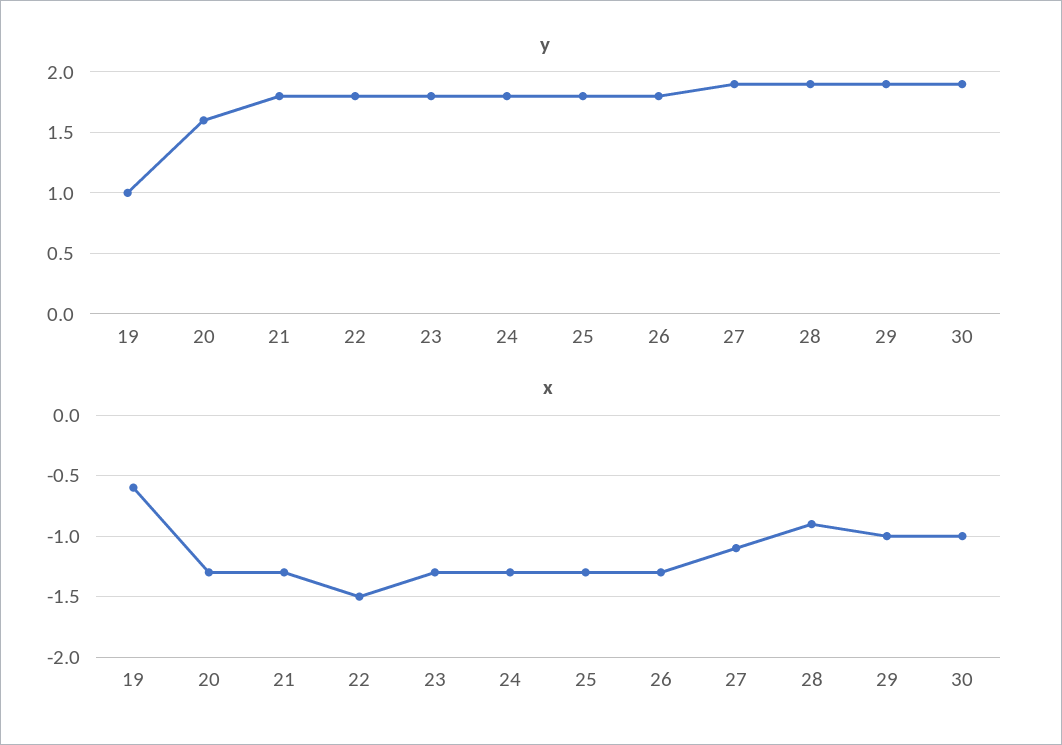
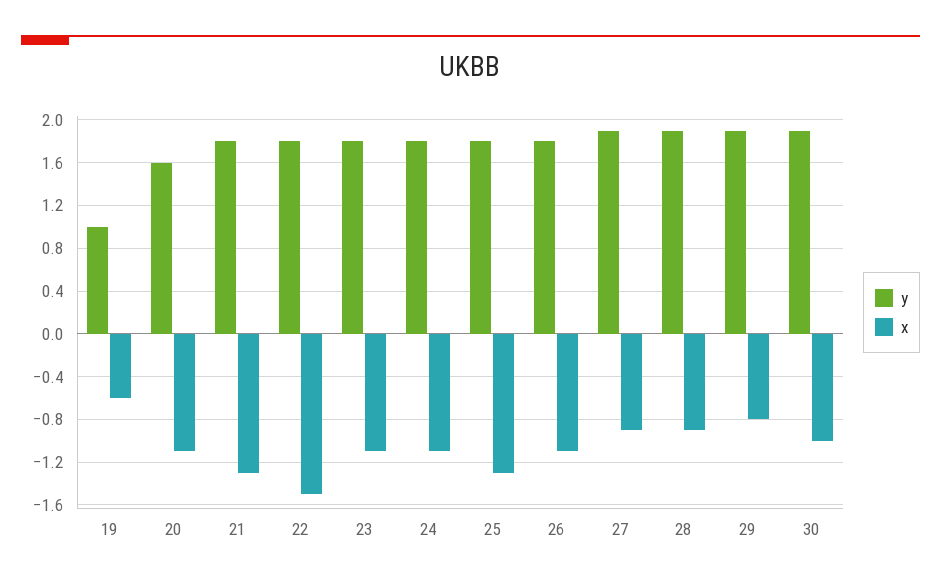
  {
    "y": {
      "19": 1,
      "20": 1.6,
      "21": 1.8,
      "22": 1.8,
      "23": 1.8,
      "24": 1.8,
      "25": 1.8,
      "26": 1.8,
      "27": 1.9,
      "28": 1.9,
      "29": 1.9,
      "30": 1.9
    },
    "x": {
      "19": -0.6,
-     "20": -1.3,
+     "20": -1.1,
      "21": -1.3,
      "22": -1.5,
-     "23": -1.3,
+     "23": -1.1,
-     "24": -1.3,
+     "24": -1.1,
      "25": -1.3,
-     "26": -1.3,
+     "26": -1.1,
-     "27": -1.1,
+     "27": -0.9,
      "28": -0.9,
-     "29": -1,
+     "29": -0.8,
      "30": -1
    }
  }

